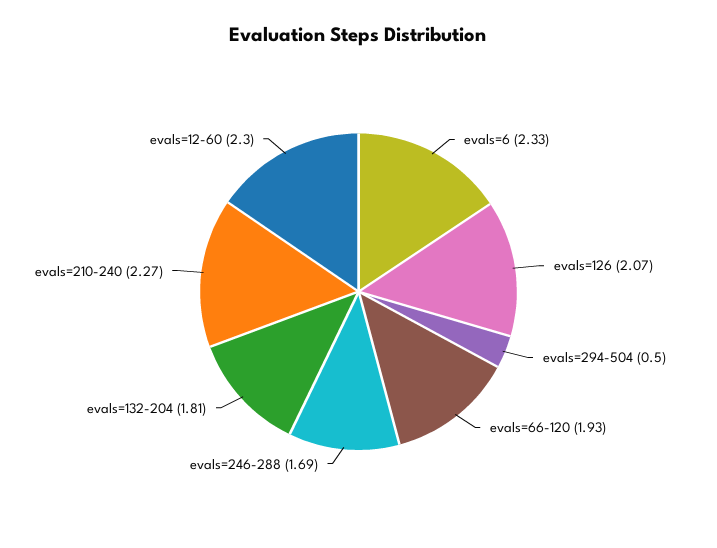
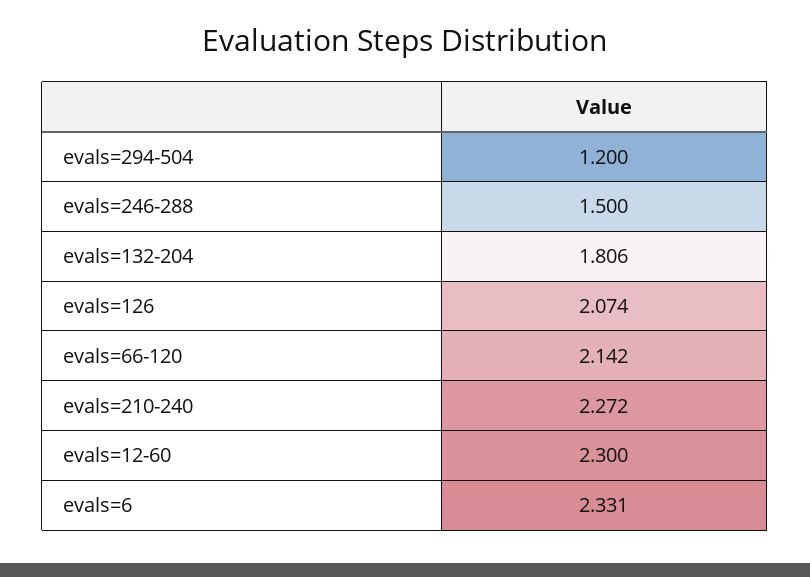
  {
    "evals=6": 2.331,
    "evals=126": 2.074,
-   "evals=294-504": 0.5,
+   "evals=294-504": 1.2,
-   "evals=66-120": 1.93,
+   "evals=66-120": 2.142,
-   "evals=246-288": 1.69,
+   "evals=246-288": 1.5,
    "evals=132-204": 1.806,
    "evals=210-240": 2.272,
    "evals=12-60": 2.3
  }

